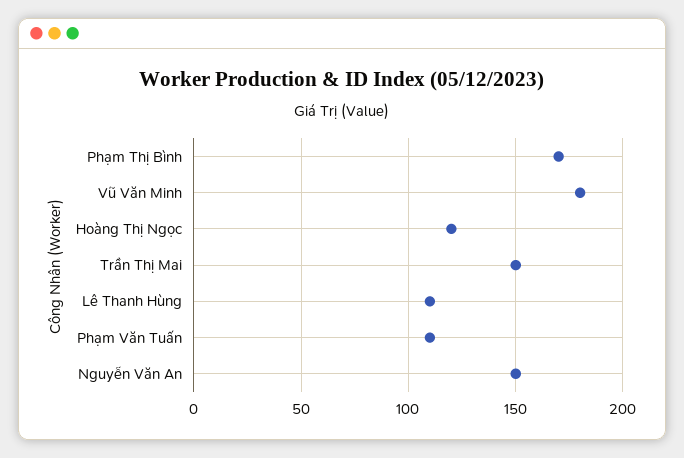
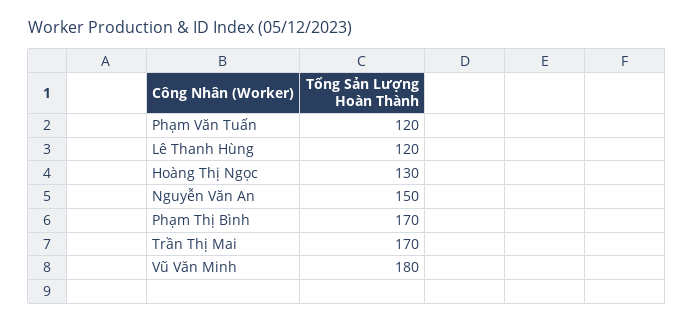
  {
    "Phạm Thị Bình": 170,
    "Vũ Văn Minh": 180,
-   "Hoàng Thị Ngọc": 120,
+   "Hoàng Thị Ngọc": 130,
-   "Trần Thị Mai": 150,
+   "Trần Thị Mai": 170,
-   "Lê Thanh Hùng": 110,
+   "Lê Thanh Hùng": 120,
-   "Phạm Văn Tuấn": 110,
+   "Phạm Văn Tuấn": 120,
    "Nguyễn Văn An": 150
  }

